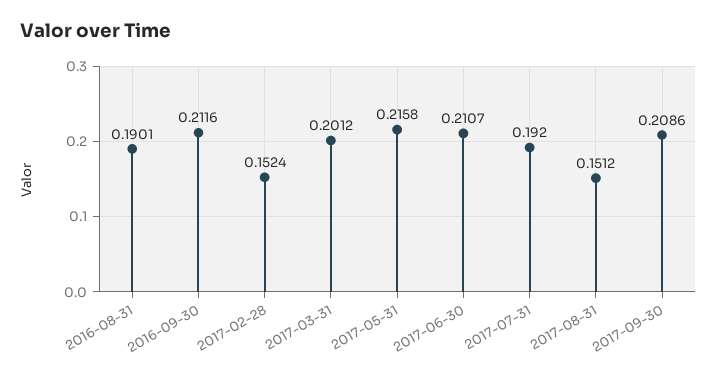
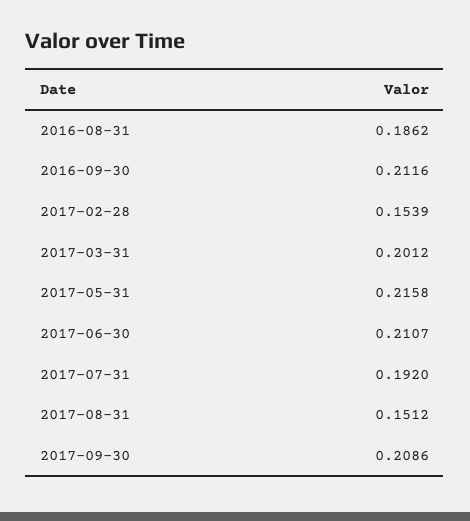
  {
-   "2016-08-31": 0.1901,
+   "2016-08-31": 0.1862,
    "2016-09-30": 0.2116,
-   "2017-02-28": 0.1524,
+   "2017-02-28": 0.1539,
    "2017-03-31": 0.2012,
    "2017-05-31": 0.2158,
    "2017-06-30": 0.2107,
    "2017-07-31": 0.192,
    "2017-08-31": 0.1512,
    "2017-09-30": 0.2086
  }

